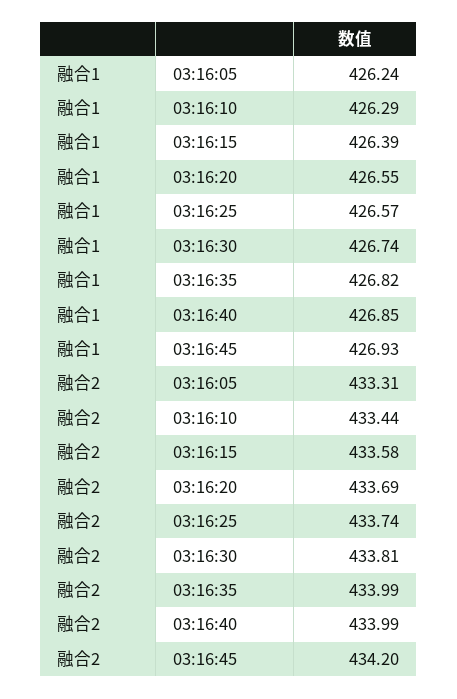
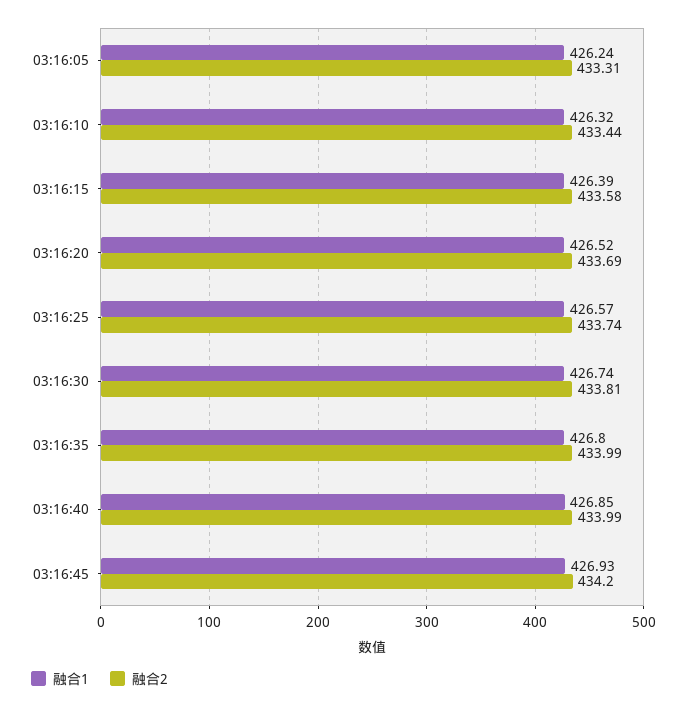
  {
    "融合1": {
      "03:16:05": 426.24,
-     "03:16:10": 426.29,
+     "03:16:10": 426.32,
      "03:16:15": 426.39,
-     "03:16:20": 426.55,
+     "03:16:20": 426.52,
      "03:16:25": 426.57,
      "03:16:30": 426.74,
-     "03:16:35": 426.82,
+     "03:16:35": 426.8,
      "03:16:40": 426.85,
      "03:16:45": 426.93
    },
    "融合2": {
      "03:16:05": 433.31,
      "03:16:10": 433.44,
      "03:16:15": 433.58,
      "03:16:20": 433.69,
      "03:16:25": 433.74,
      "03:16:30": 433.81,
      "03:16:35": 433.99,
      "03:16:40": 433.99,
      "03:16:45": 434.2
    }
  }

